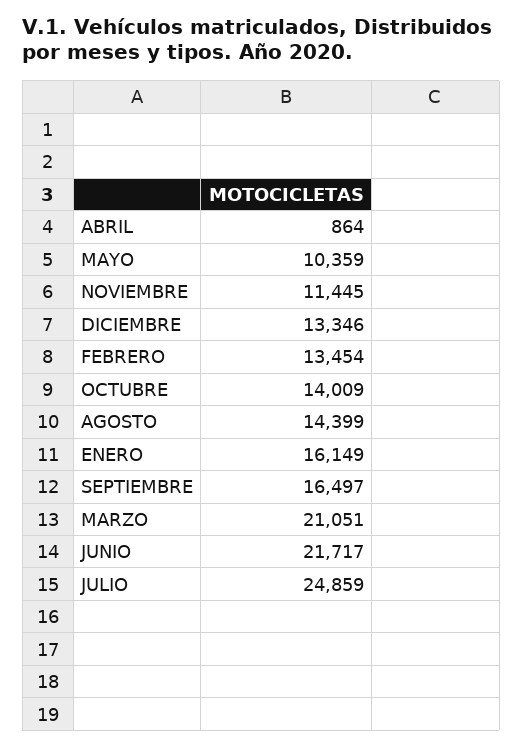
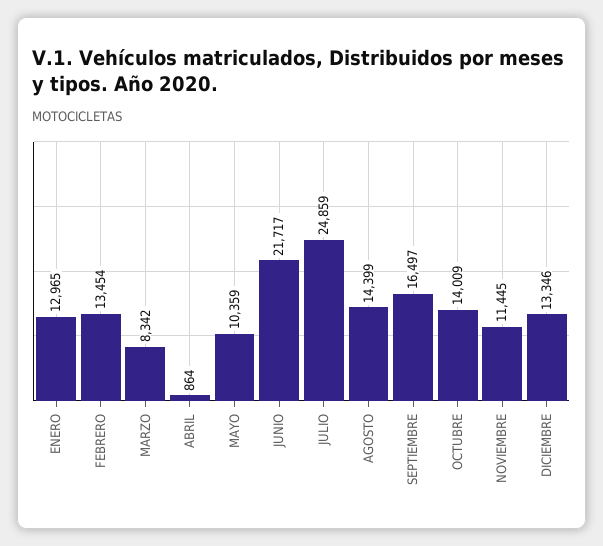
  {
    "ABRIL": 864,
    "MAYO": 10359,
    "NOVIEMBRE": 11445,
    "DICIEMBRE": 13346,
    "FEBRERO": 13454,
    "OCTUBRE": 14009,
    "AGOSTO": 14399,
-   "ENERO": 16149,
+   "ENERO": 12965,
    "SEPTIEMBRE": 16497,
-   "MARZO": 21051,
+   "MARZO": 8342,
    "JUNIO": 21717,
    "JULIO": 24859
  }

